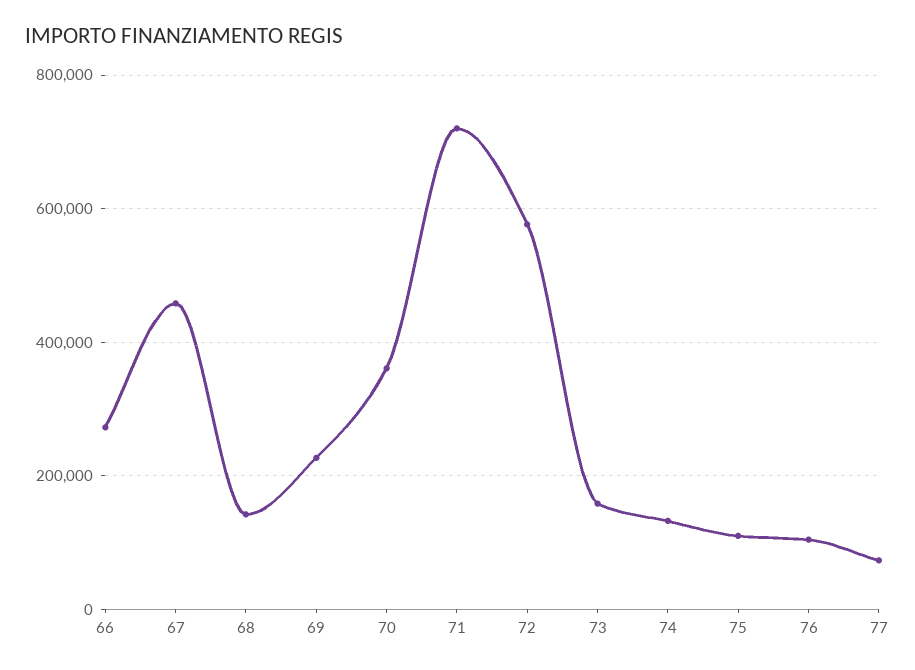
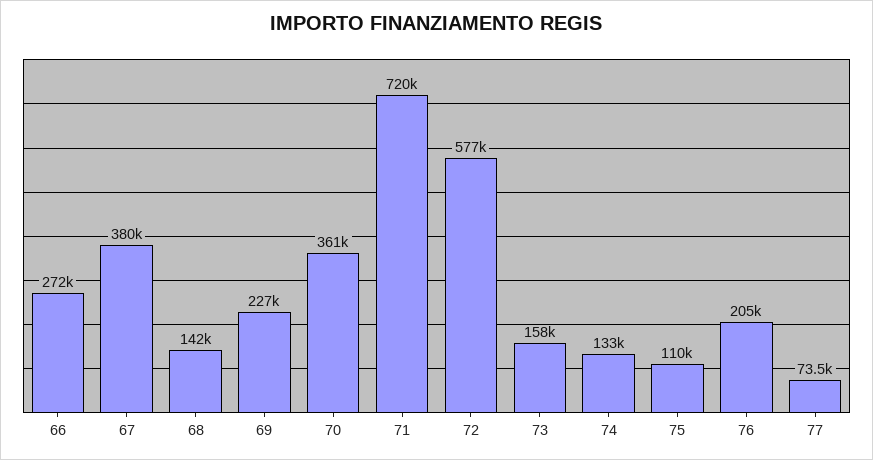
  {
    "66": 272000,
-   "67": 460000,
+   "67": 380000,
    "68": 142000,
    "69": 227000,
    "70": 361000,
    "71": 720000,
    "72": 577000,
    "73": 158000,
    "74": 133000,
    "75": 110000,
-   "76": 100000,
+   "76": 205000,
    "77": 73500
  }

